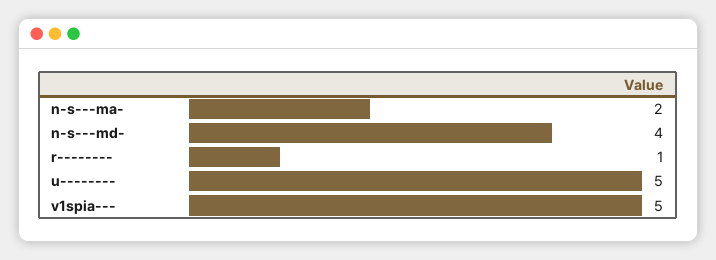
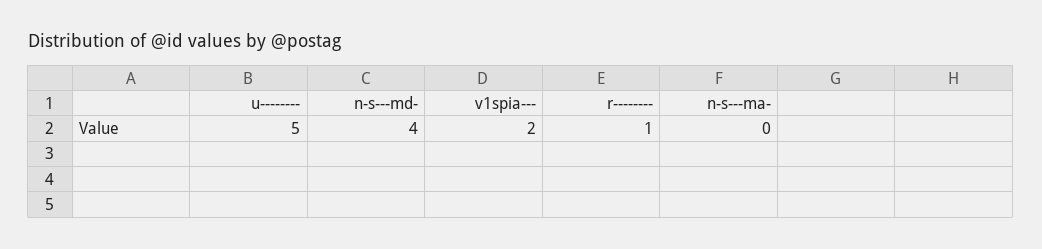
  {
-   "n-s---ma-": 2,
+   "n-s---ma-": 0,
    "n-s---md-": 4,
    "r--------": 1,
    "u--------": 5,
-   "v1spia---": 5
+   "v1spia---": 2
  }

